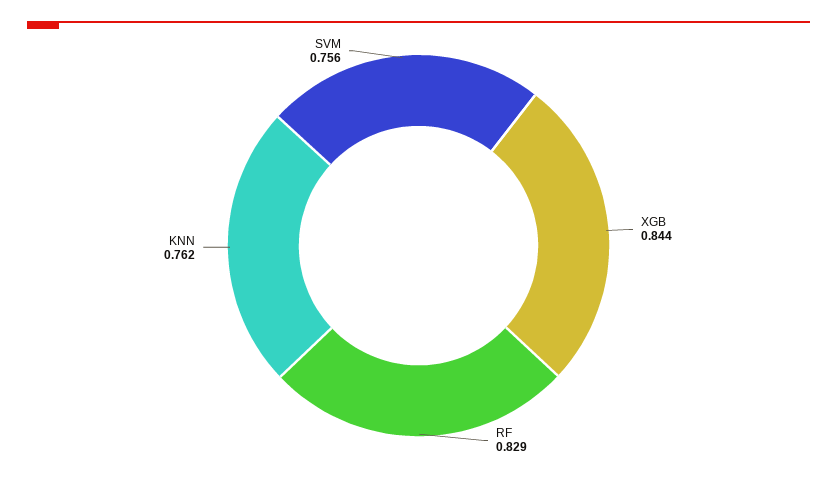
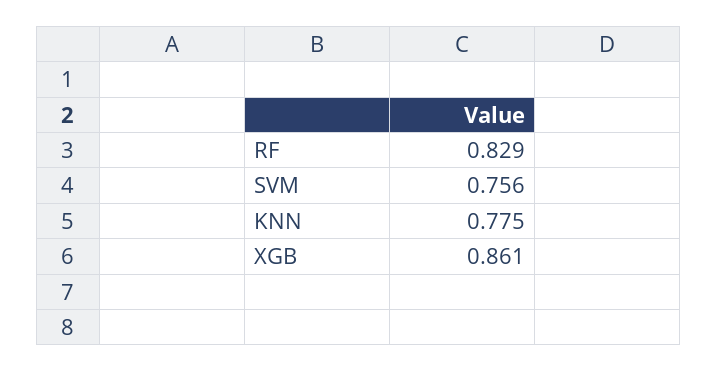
  {
-   "XGB": 0.844,
+   "XGB": 0.861,
    "RF": 0.829,
-   "KNN": 0.762,
+   "KNN": 0.775,
    "SVM": 0.756
  }

